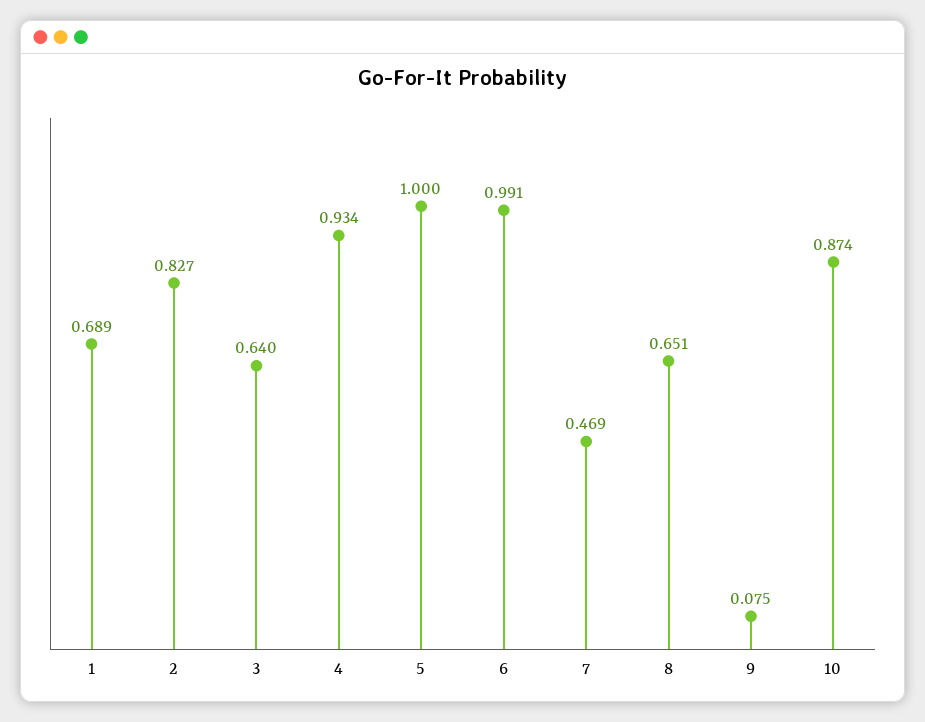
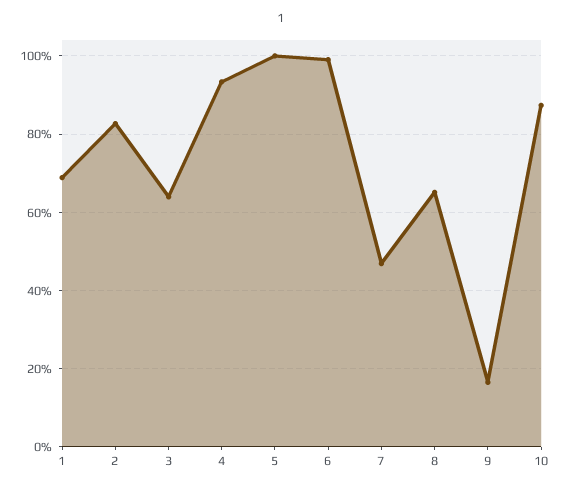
  {
    "1": 0.689,
    "2": 0.827,
    "3": 0.64,
    "4": 0.934,
    "5": 1,
    "6": 0.991,
    "7": 0.469,
    "8": 0.651,
-   "9": 0.075,
+   "9": 0.16,
    "10": 0.874
  }

